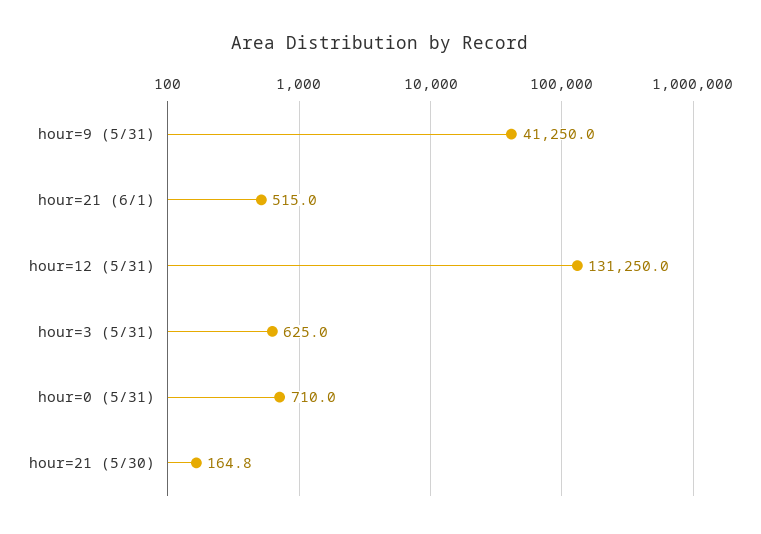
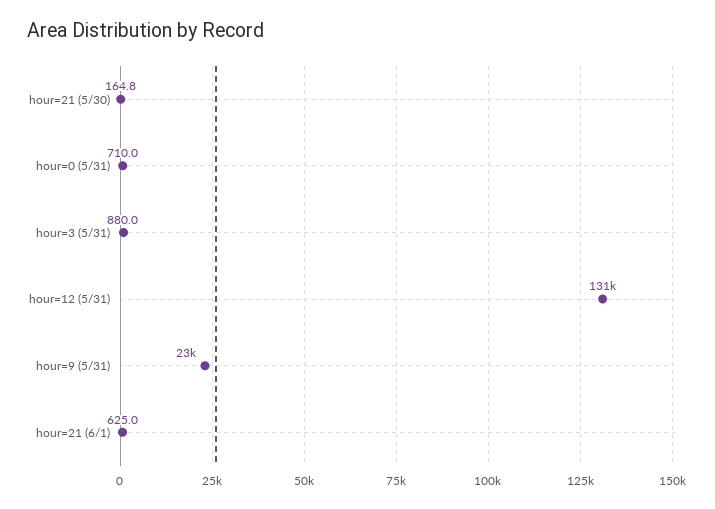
  {
-   "hour=9 (5/31)": 41250,
+   "hour=9 (5/31)": 23000,
-   "hour=21 (6/1)": 515,
+   "hour=21 (6/1)": 625,
    "hour=12 (5/31)": 131250,
-   "hour=3 (5/31)": 625,
+   "hour=3 (5/31)": 880,
    "hour=0 (5/31)": 710,
    "hour=21 (5/30)": 164.8
  }

